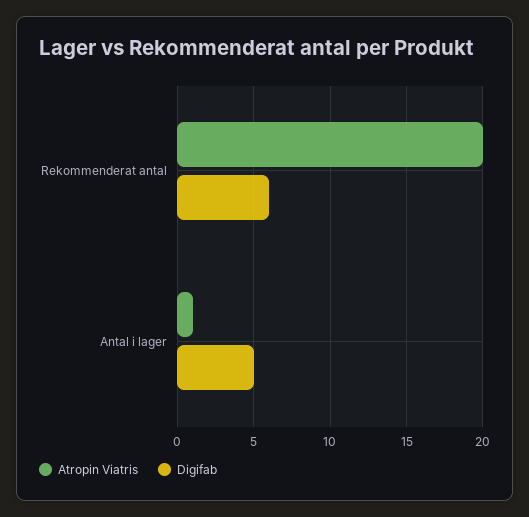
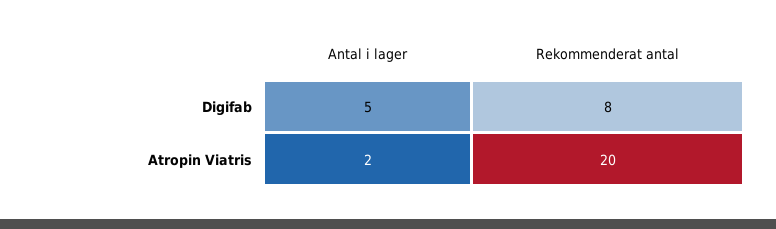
  {
    "Atropin Viatris": {
      "Rekommenderat antal": 20,
-     "Antal i lager": 1
+     "Antal i lager": 2
    },
    "Digifab": {
-     "Rekommenderat antal": 6,
+     "Rekommenderat antal": 8,
      "Antal i lager": 5
    }
  }

